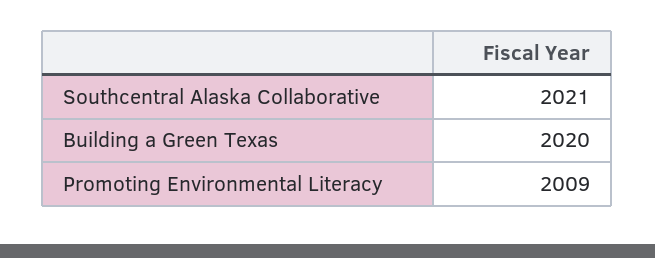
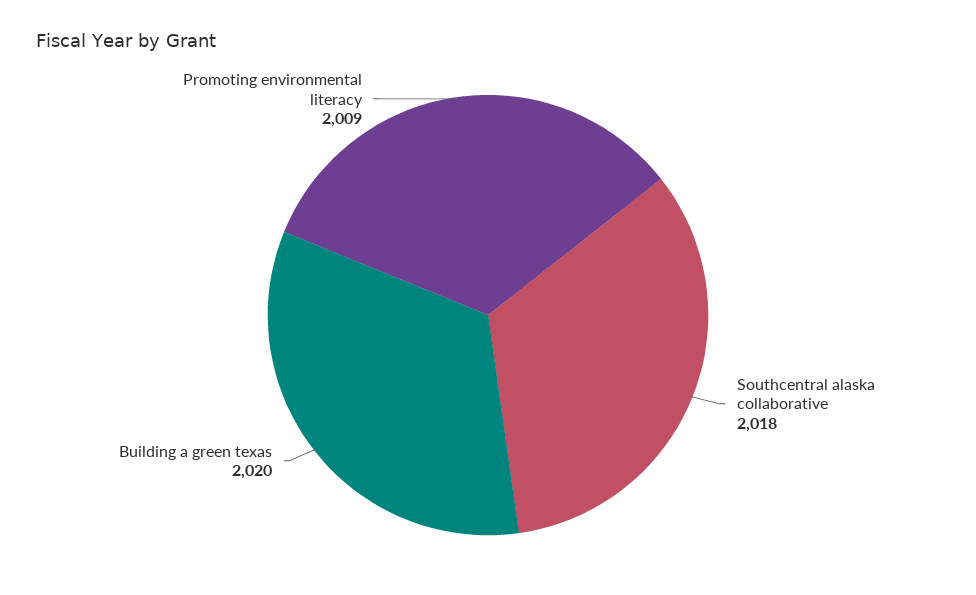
  {
-   "Southcentral Alaska Collaborative": 2021,
+   "Southcentral Alaska Collaborative": 2018,
    "Building a Green Texas": 2020,
    "Promoting Environmental Literacy": 2009
  }

